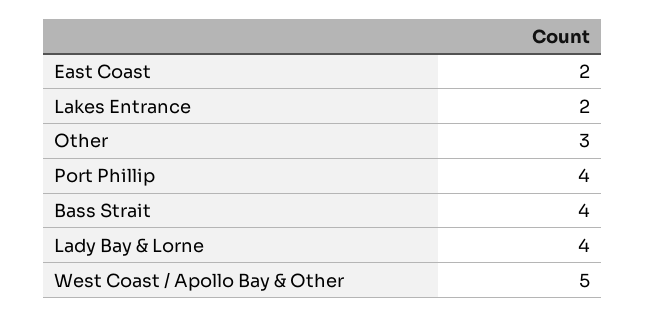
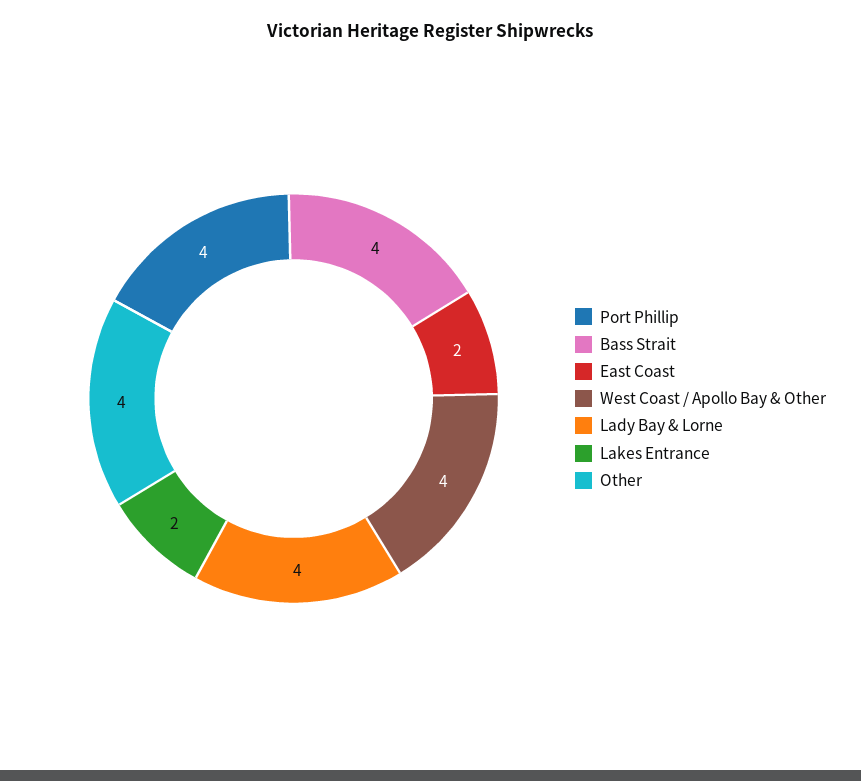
  {
    "East Coast": 2,
    "Lakes Entrance": 2,
-   "Other": 3,
+   "Other": 4,
    "Port Phillip": 4,
    "Bass Strait": 4,
    "Lady Bay & Lorne": 4,
-   "West Coast / Apollo Bay & Other": 5
+   "West Coast / Apollo Bay & Other": 4
  }

